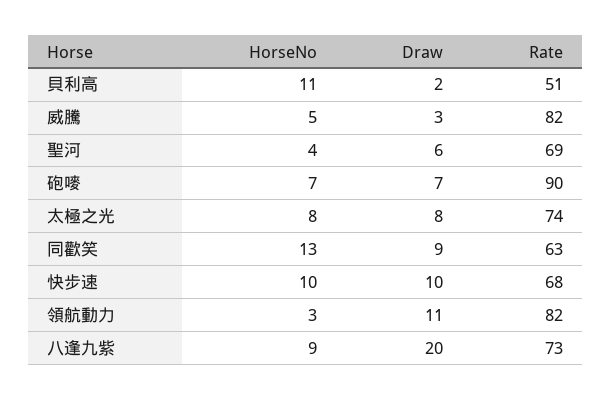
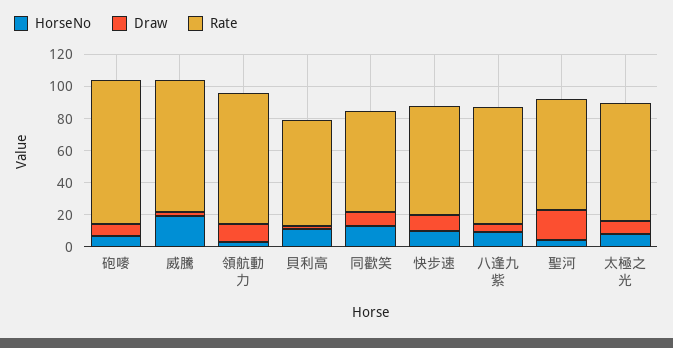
  {
    "HorseNo": {
      "貝利高": 11,
-     "威騰": 5,
+     "威騰": 20,
      "聖河": 4,
      "砲嘜": 7,
      "太極之光": 8,
      "同歡笑": 13,
      "快步速": 10,
      "領航動力": 3,
      "八逢九紫": 9
    },
    "Draw": {
      "貝利高": 2,
      "威騰": 3,
-     "聖河": 6,
+     "聖河": 20,
      "砲嘜": 7,
      "太極之光": 8,
      "同歡笑": 9,
      "快步速": 10,
      "領航動力": 11,
-     "八逢九紫": 20
+     "八逢九紫": 5
    },
    "Rate": {
-     "貝利高": 51,
+     "貝利高": 65,
      "威騰": 82,
      "聖河": 69,
      "砲嘜": 90,
      "太極之光": 74,
      "同歡笑": 63,
      "快步速": 68,
      "領航動力": 82,
      "八逢九紫": 73
    }
  }

